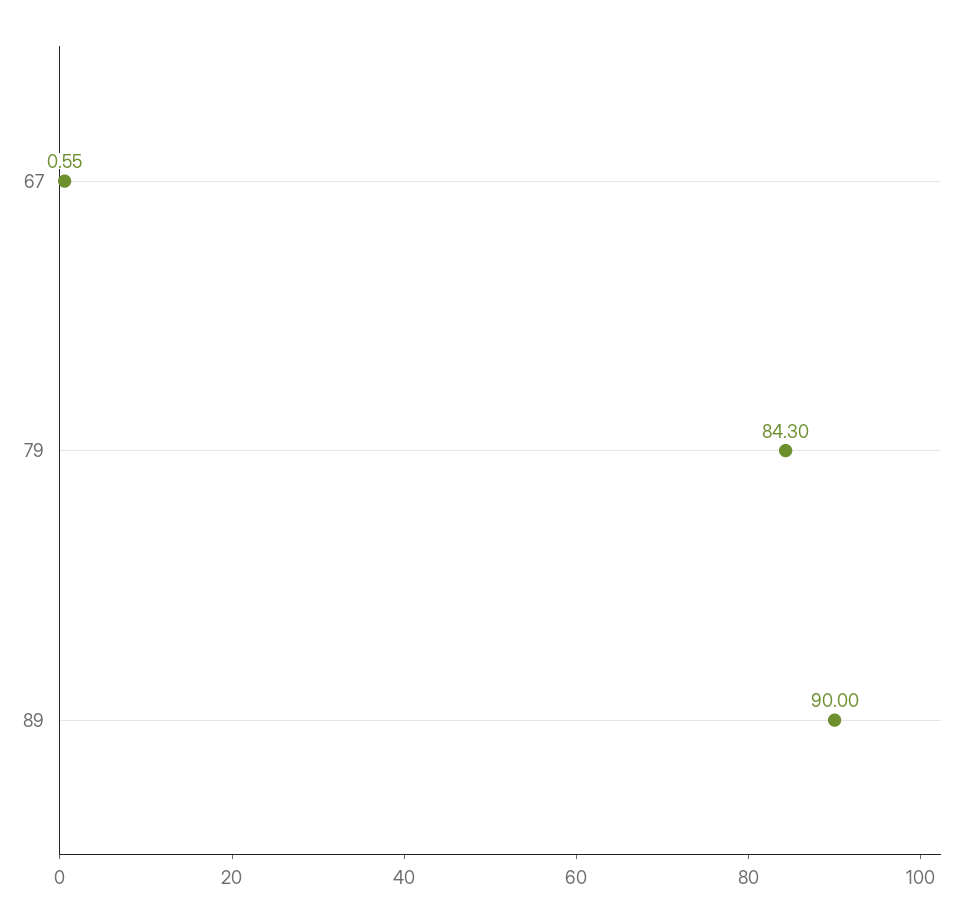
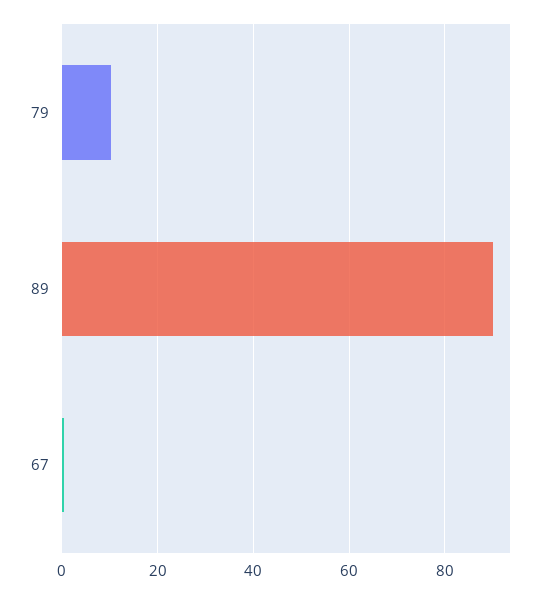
  {
    "67": 0.55,
-   "79": 84.3,
+   "79": 10,
    "89": 90
  }

